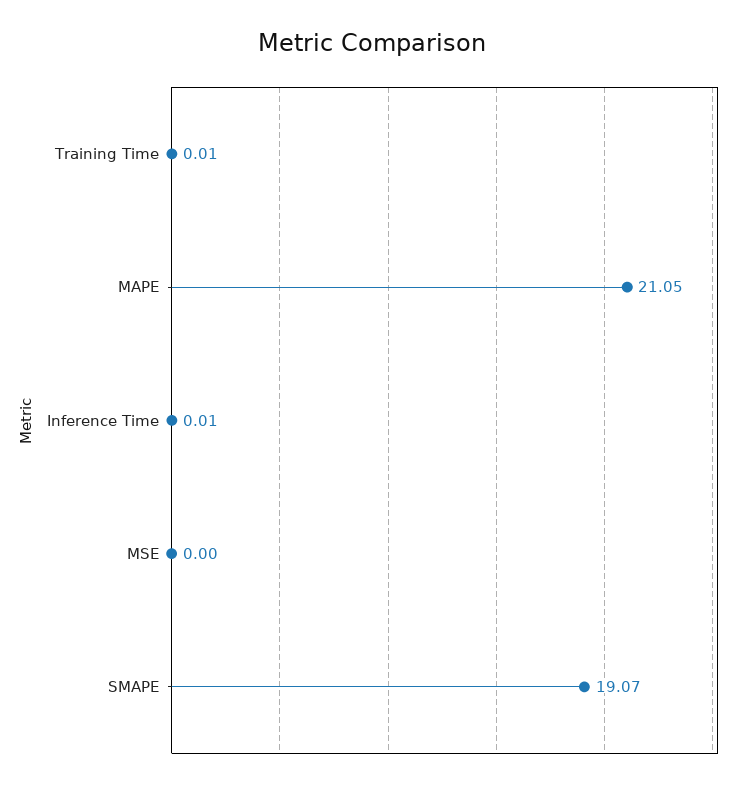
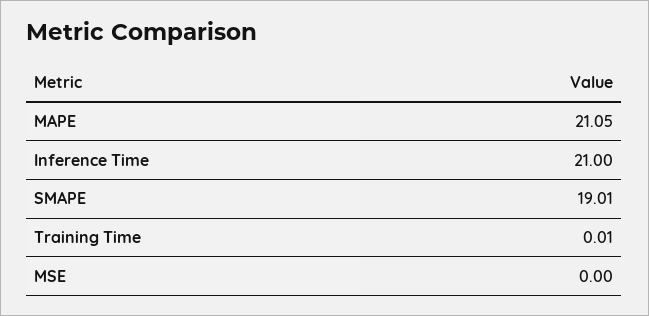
  {
    "Training Time": 0.01,
    "MAPE": 21.05,
-   "Inference Time": 0.01,
+   "Inference Time": 21,
    "MSE": 0,
-   "SMAPE": 19.07
+   "SMAPE": 19.01
  }

